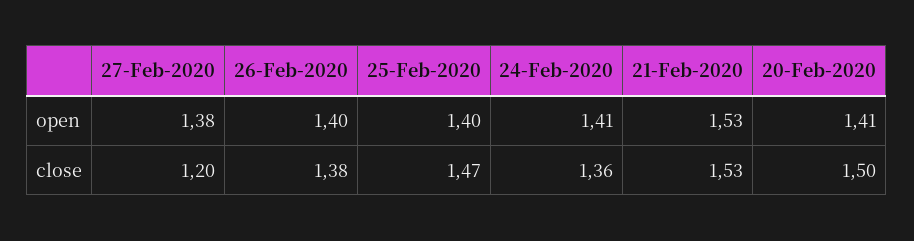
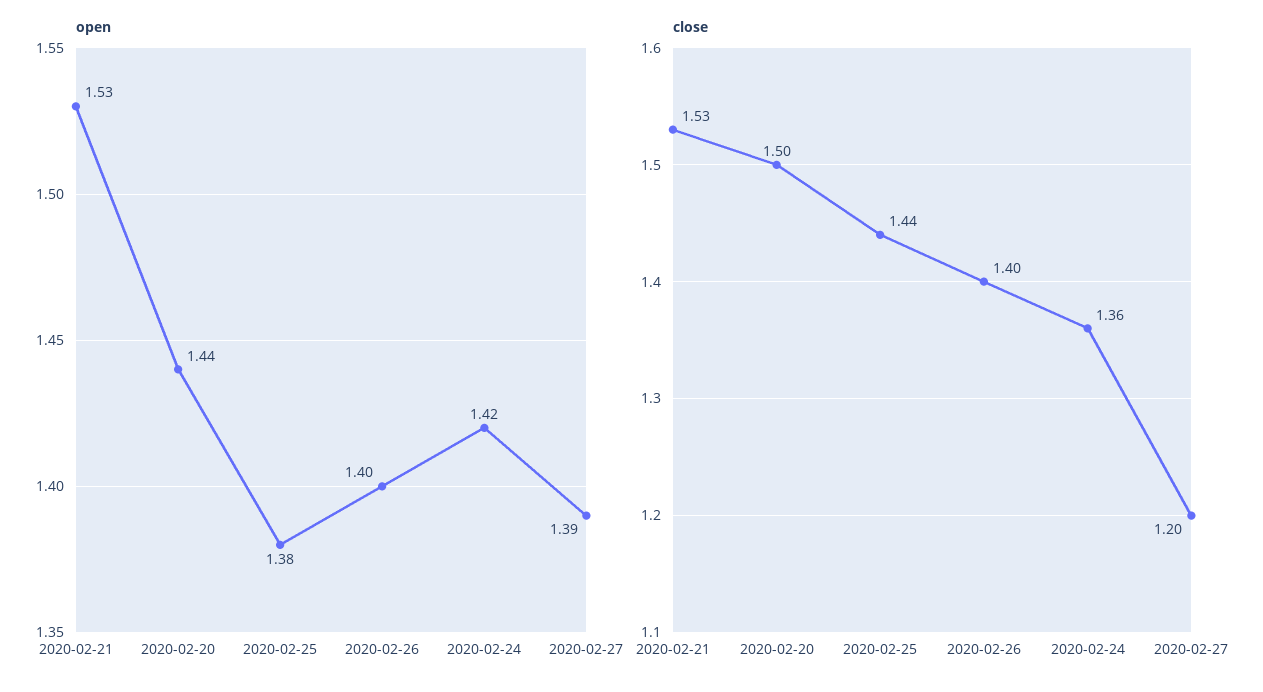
  {
    "open": {
-     "27-Feb-2020": 1.38,
+     "27-Feb-2020": 1.39,
      "26-Feb-2020": 1.4,
-     "25-Feb-2020": 1.4,
+     "25-Feb-2020": 1.38,
-     "24-Feb-2020": 1.41,
+     "24-Feb-2020": 1.42,
      "21-Feb-2020": 1.53,
-     "20-Feb-2020": 1.41
+     "20-Feb-2020": 1.44
    },
    "close": {
      "27-Feb-2020": 1.2,
-     "26-Feb-2020": 1.38,
+     "26-Feb-2020": 1.4,
-     "25-Feb-2020": 1.47,
+     "25-Feb-2020": 1.44,
      "24-Feb-2020": 1.36,
      "21-Feb-2020": 1.53,
      "20-Feb-2020": 1.5
    }
  }

